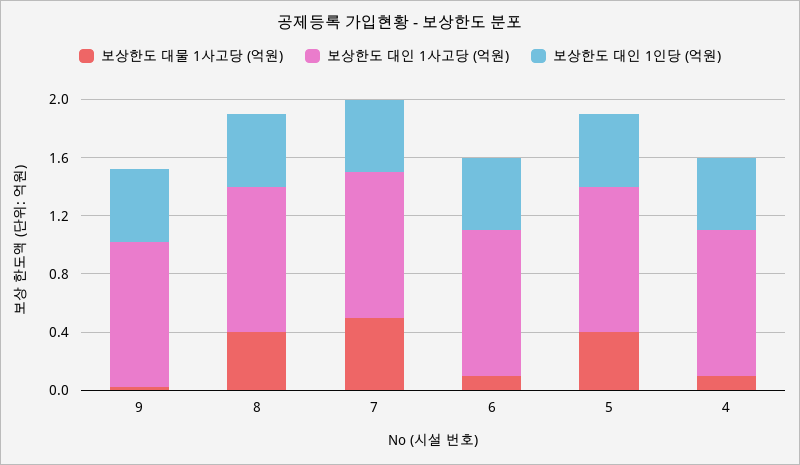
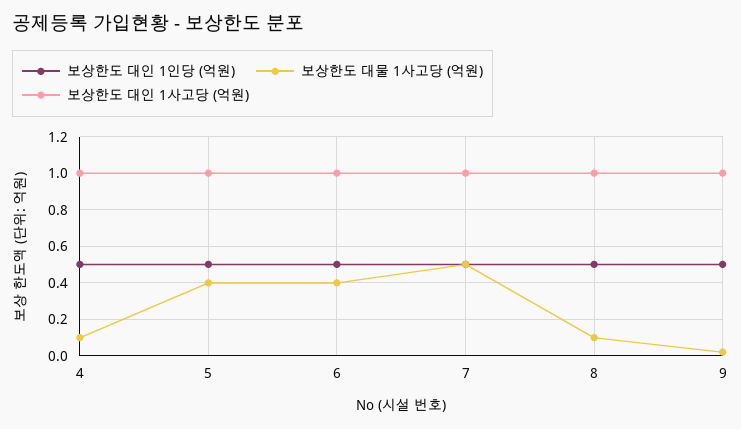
  {
    "보상한도 대물 1사고당 (억원)": {
      "9": 0,
-     "8": 0.4,
+     "8": 0.1,
      "7": 0.5,
-     "6": 0.1,
+     "6": 0.4,
      "5": 0.4,
      "4": 0.1
    },
    "보상한도 대인 1사고당 (억원)": {
      "9": 1,
      "8": 1,
      "7": 1,
      "6": 1,
      "5": 1,
      "4": 1
    },
    "보상한도 대인 1인당 (억원)": {
      "9": 0.5,
      "8": 0.5,
      "7": 0.5,
      "6": 0.5,
      "5": 0.5,
      "4": 0.5
    }
  }

